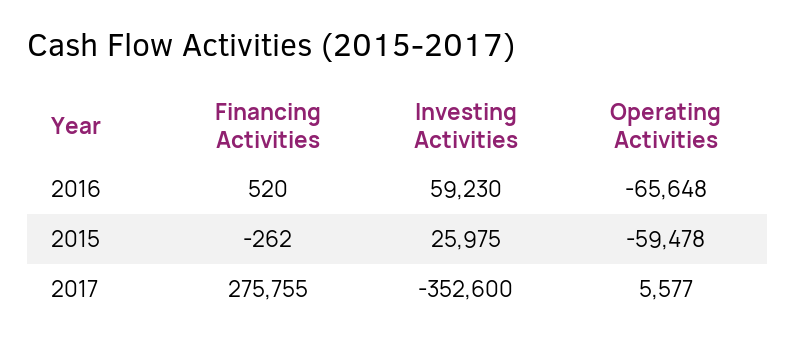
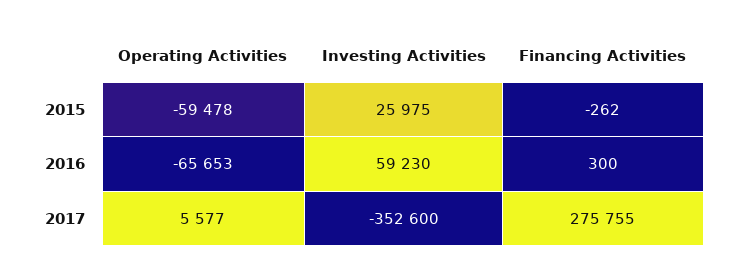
  {
    "Financing Activities": {
-     "2016": 520,
+     "2016": 300,
      "2015": -262,
      "2017": 275755
    },
    "Investing Activities": {
      "2016": 59230,
      "2015": 25975,
      "2017": -352600
    },
    "Operating Activities": {
-     "2016": -65648,
+     "2016": -65653,
      "2015": -59478,
      "2017": 5577
    }
  }

